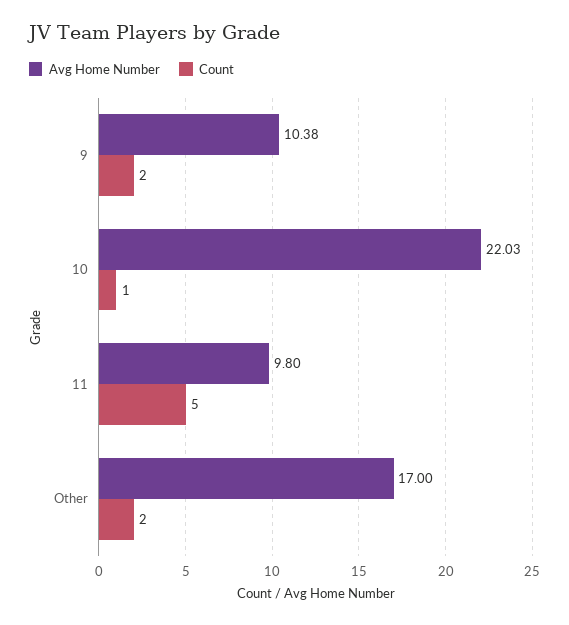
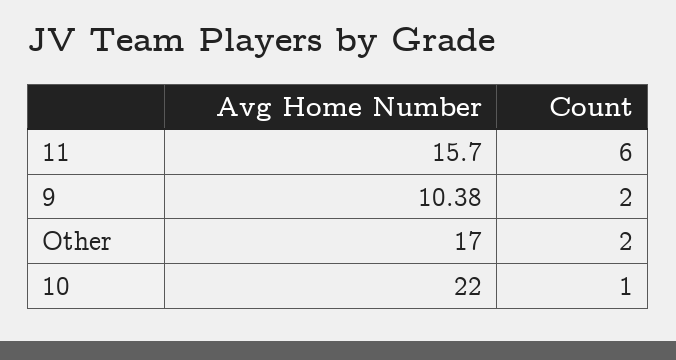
  {
    "Avg Home Number": {
      "9": 10.38,
-     "10": 22.03,
+     "10": 22,
-     "11": 9.8,
+     "11": 15.7,
      "Other": 17
    },
    "Count": {
      "9": 2,
      "10": 1,
-     "11": 5,
+     "11": 6,
      "Other": 2
    }
  }

